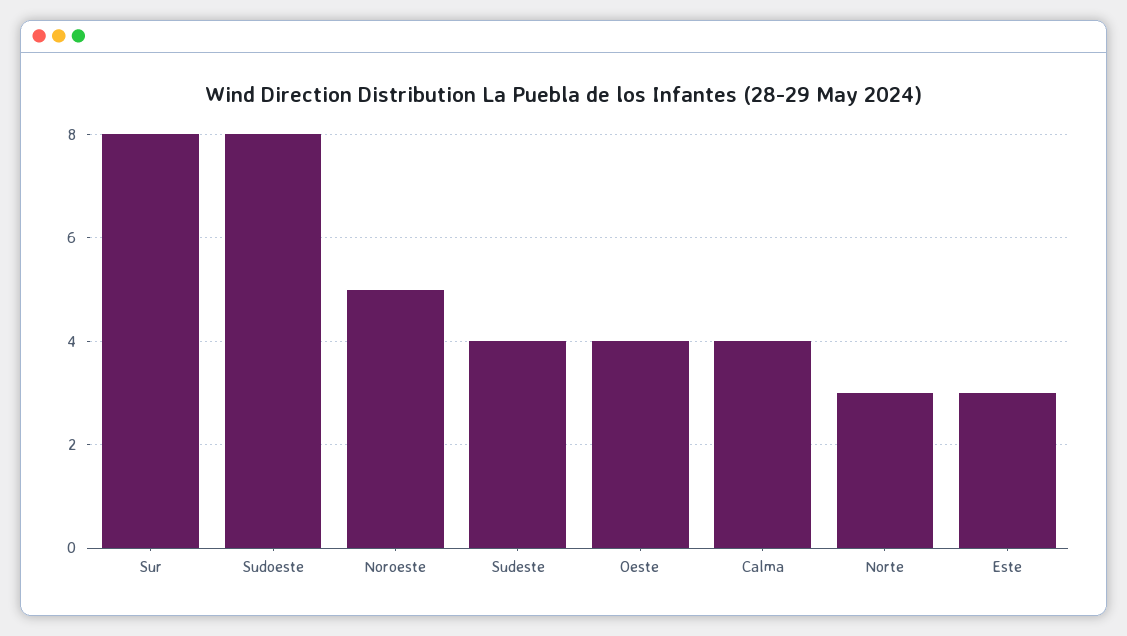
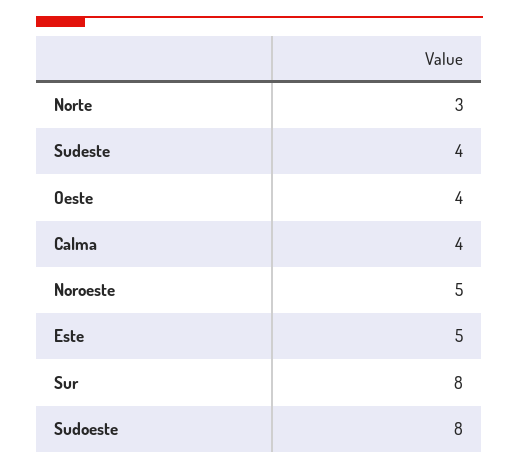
  {
    "Sur": 8,
    "Sudoeste": 8,
    "Noroeste": 5,
    "Sudeste": 4,
    "Oeste": 4,
    "Calma": 4,
    "Norte": 3,
-   "Este": 3
+   "Este": 5
  }

